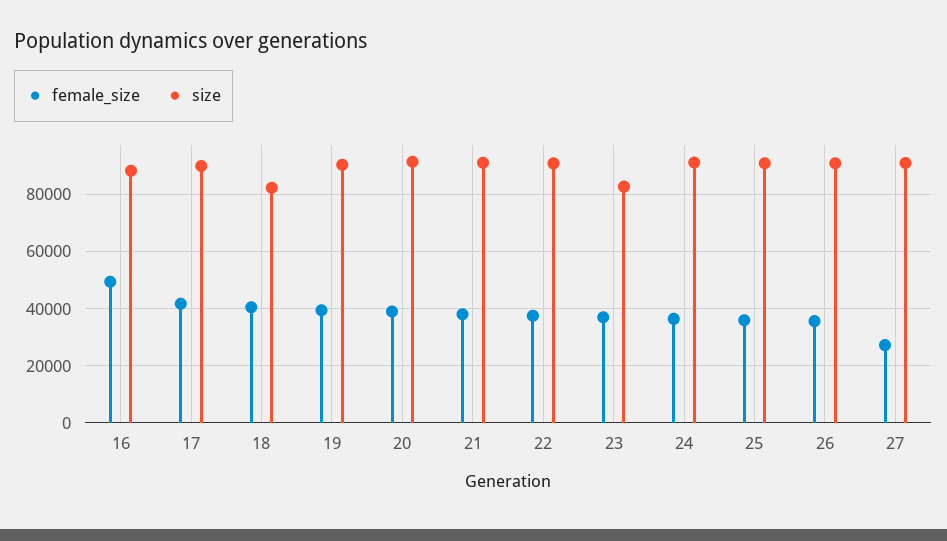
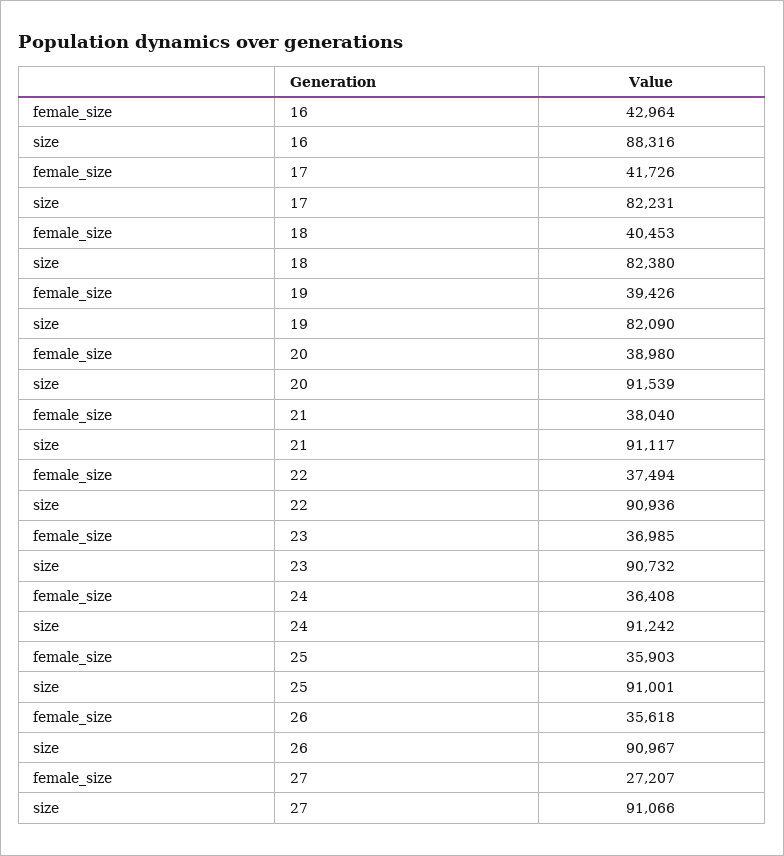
  {
    "female_size": {
-     "16": 50000,
+     "16": 42964,
      "17": 41726,
      "18": 40453,
      "19": 39426,
      "20": 38980,
      "21": 38040,
      "22": 37494,
      "23": 36985,
      "24": 36408,
      "25": 35903,
      "26": 35618,
      "27": 27207
    },
    "size": {
      "16": 88316,
-     "17": 90000,
+     "17": 82231,
      "18": 82380,
-     "19": 90000,
+     "19": 82090,
      "20": 91539,
      "21": 91117,
      "22": 90936,
-     "23": 82500,
+     "23": 90732,
      "24": 91242,
      "25": 91001,
      "26": 90967,
      "27": 91066
    }
  }

